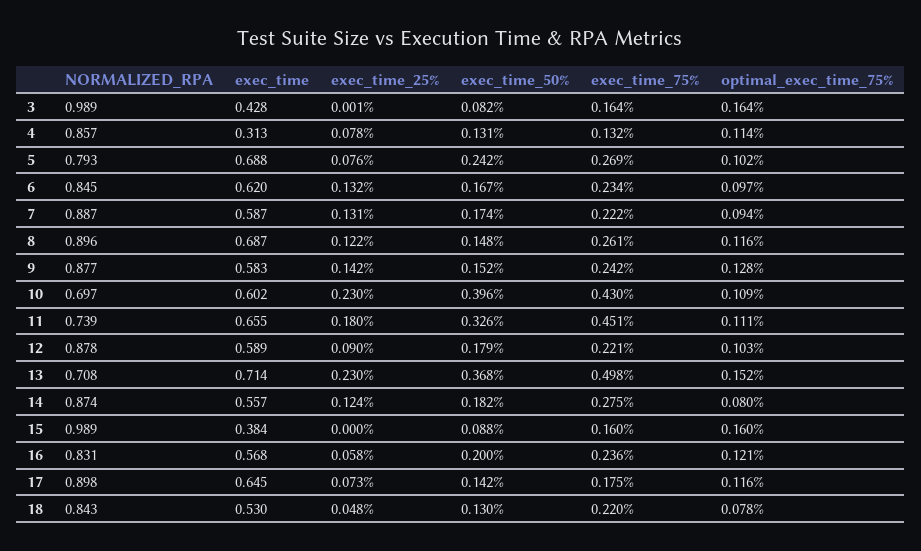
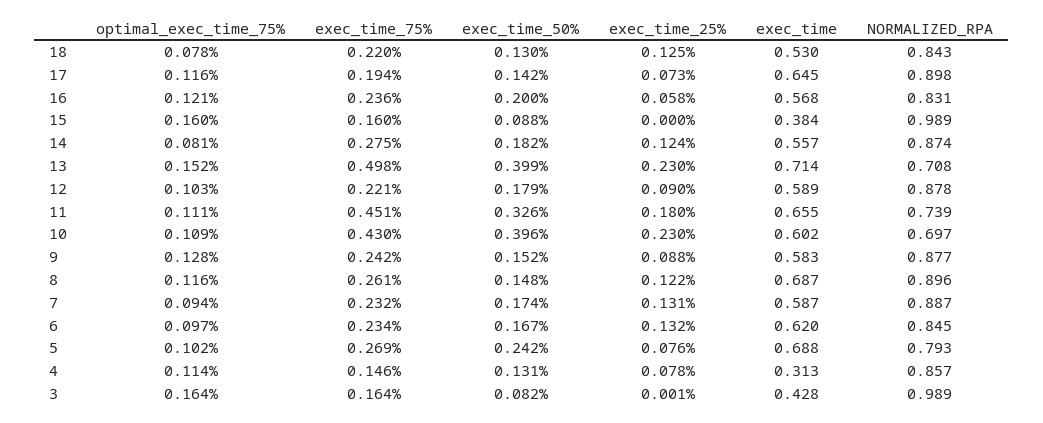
  {
    "NORMALIZED_RPA": {
      "3": 0.989,
      "4": 0.857,
      "5": 0.793,
      "6": 0.845,
      "7": 0.887,
      "8": 0.896,
      "9": 0.877,
      "10": 0.697,
      "11": 0.739,
      "12": 0.878,
      "13": 0.708,
      "14": 0.874,
      "15": 0.989,
      "16": 0.831,
      "17": 0.898,
      "18": 0.843
    },
    "exec_time": {
      "3": 0.428,
      "4": 0.313,
      "5": 0.688,
      "6": 0.62,
      "7": 0.587,
      "8": 0.687,
      "9": 0.583,
      "10": 0.602,
      "11": 0.655,
      "12": 0.589,
      "13": 0.714,
      "14": 0.557,
      "15": 0.384,
      "16": 0.568,
      "17": 0.645,
      "18": 0.53
    },
    "exec_time_25%": {
      "3": 0.001,
      "4": 0.078,
      "5": 0.076,
      "6": 0.132,
      "7": 0.131,
      "8": 0.122,
-     "9": 0.142,
+     "9": 0.088,
      "10": 0.23,
      "11": 0.18,
      "12": 0.09,
      "13": 0.23,
      "14": 0.124,
      "15": 0,
      "16": 0.058,
      "17": 0.073,
-     "18": 0.048
+     "18": 0.125
    },
    "exec_time_50%": {
      "3": 0.082,
      "4": 0.131,
      "5": 0.242,
      "6": 0.167,
      "7": 0.174,
      "8": 0.148,
      "9": 0.152,
      "10": 0.396,
      "11": 0.326,
      "12": 0.179,
-     "13": 0.368,
+     "13": 0.399,
      "14": 0.182,
      "15": 0.088,
      "16": 0.2,
      "17": 0.142,
      "18": 0.13
    },
    "exec_time_75%": {
      "3": 0.164,
-     "4": 0.132,
+     "4": 0.146,
      "5": 0.269,
      "6": 0.234,
-     "7": 0.222,
+     "7": 0.232,
      "8": 0.261,
      "9": 0.242,
      "10": 0.43,
      "11": 0.451,
      "12": 0.221,
      "13": 0.498,
      "14": 0.275,
      "15": 0.16,
      "16": 0.236,
-     "17": 0.175,
+     "17": 0.194,
      "18": 0.22
    },
    "optimal_exec_time_75%": {
      "3": 0.164,
      "4": 0.114,
      "5": 0.102,
      "6": 0.097,
      "7": 0.094,
      "8": 0.116,
      "9": 0.128,
      "10": 0.109,
      "11": 0.111,
      "12": 0.103,
      "13": 0.152,
-     "14": 0.08,
+     "14": 0.081,
      "15": 0.16,
      "16": 0.121,
      "17": 0.116,
      "18": 0.078
    }
  }

